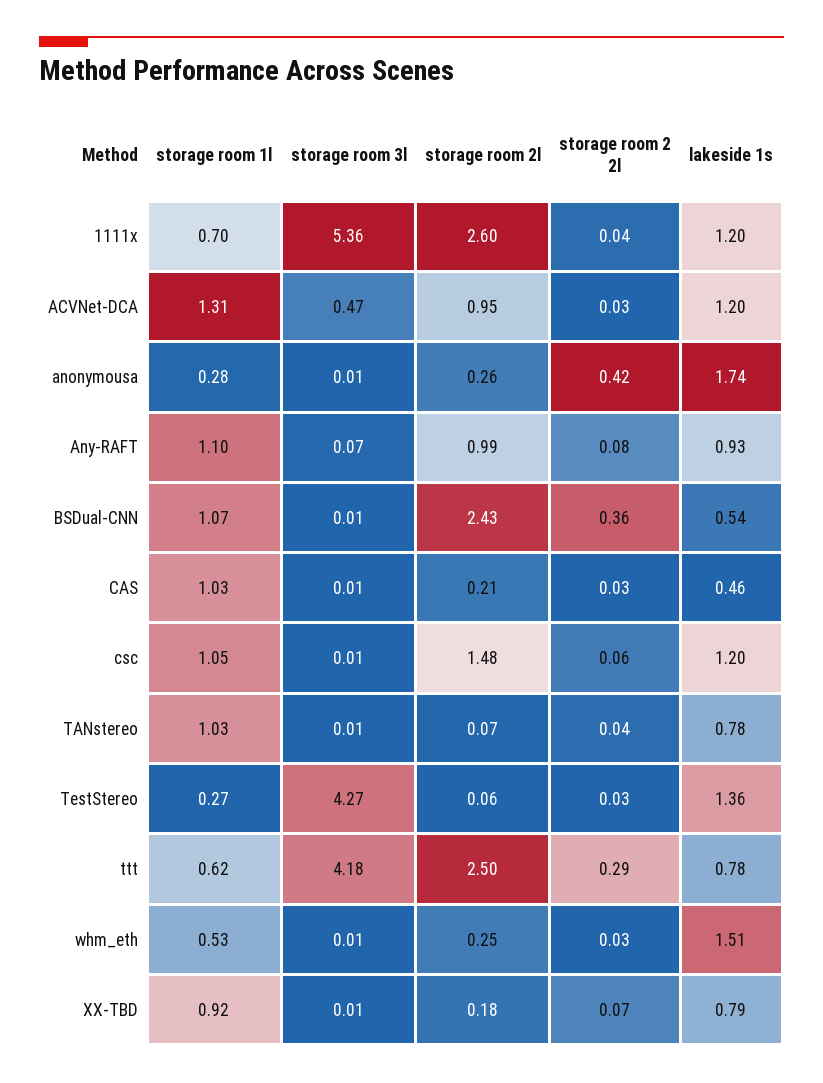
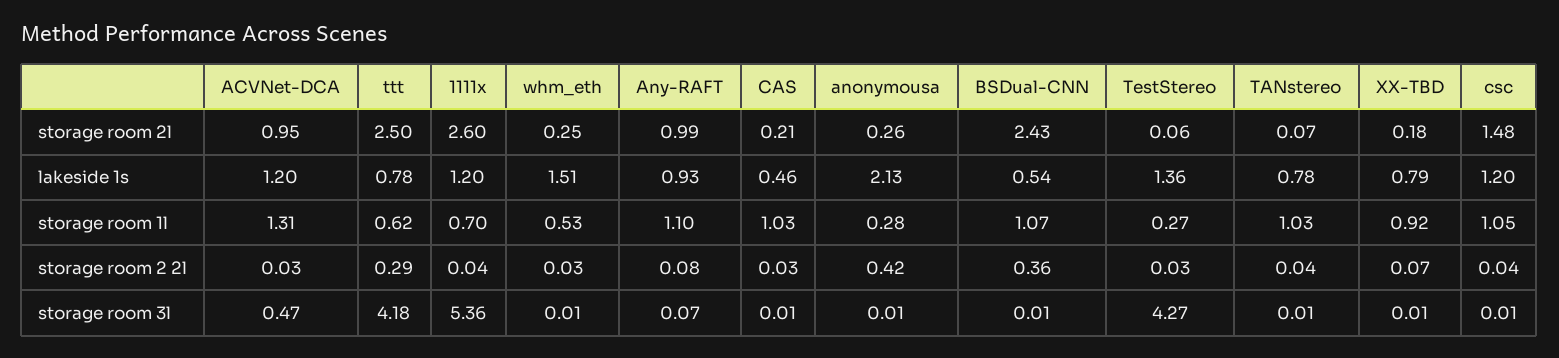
  {
    "storage room 1l": {
      "1111x": 0.7,
      "ACVNet-DCA": 1.31,
      "anonymousa": 0.28,
      "Any-RAFT": 1.1,
      "BSDual-CNN": 1.07,
      "CAS": 1.03,
      "csc": 1.05,
      "TANstereo": 1.03,
      "TestStereo": 0.27,
      "ttt": 0.62,
      "whm_eth": 0.53,
      "XX-TBD": 0.92
    },
    "storage room 3l": {
      "1111x": 5.36,
      "ACVNet-DCA": 0.47,
      "anonymousa": 0.01,
      "Any-RAFT": 0.07,
      "BSDual-CNN": 0.01,
      "CAS": 0.01,
      "csc": 0.01,
      "TANstereo": 0.01,
      "TestStereo": 4.27,
      "ttt": 4.18,
      "whm_eth": 0.01,
      "XX-TBD": 0.01
    },
    "storage room 2l": {
      "1111x": 2.6,
      "ACVNet-DCA": 0.95,
      "anonymousa": 0.26,
      "Any-RAFT": 0.99,
      "BSDual-CNN": 2.43,
      "CAS": 0.21,
      "csc": 1.48,
      "TANstereo": 0.07,
      "TestStereo": 0.06,
      "ttt": 2.5,
      "whm_eth": 0.25,
      "XX-TBD": 0.18
    },
    "storage room 2 2l": {
      "1111x": 0.04,
      "ACVNet-DCA": 0.03,
      "anonymousa": 0.42,
      "Any-RAFT": 0.08,
      "BSDual-CNN": 0.36,
      "CAS": 0.03,
-     "csc": 0.06,
+     "csc": 0.04,
      "TANstereo": 0.04,
      "TestStereo": 0.03,
      "ttt": 0.29,
      "whm_eth": 0.03,
      "XX-TBD": 0.07
    },
    "lakeside 1s": {
      "1111x": 1.2,
      "ACVNet-DCA": 1.2,
-     "anonymousa": 1.74,
+     "anonymousa": 2.13,
      "Any-RAFT": 0.93,
      "BSDual-CNN": 0.54,
      "CAS": 0.46,
      "csc": 1.2,
      "TANstereo": 0.78,
      "TestStereo": 1.36,
      "ttt": 0.78,
      "whm_eth": 1.51,
      "XX-TBD": 0.79
    }
  }

